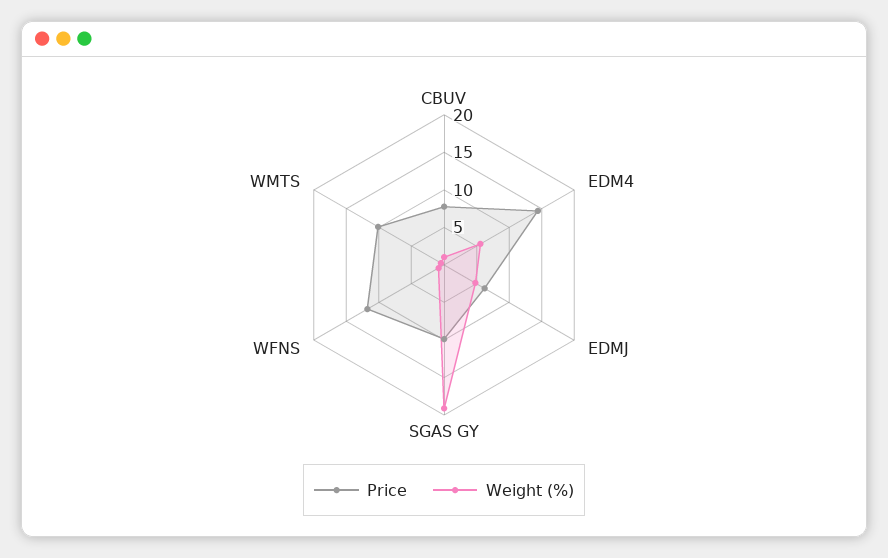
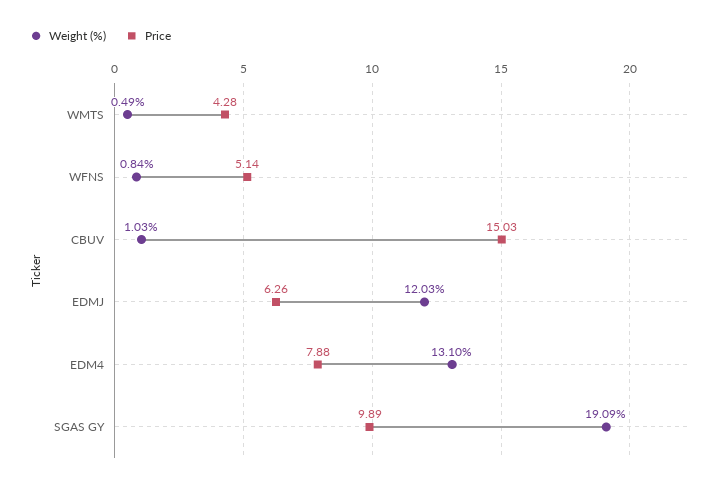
  {
    "Price": {
-     "CBUV": 7.5,
+     "CBUV": 15.03,
-     "EDM4": 15,
+     "EDM4": 7.88,
      "EDMJ": 6.26,
      "SGAS GY": 9.89,
-     "WFNS": 12.5,
+     "WFNS": 5.14,
-     "WMTS": 10
+     "WMTS": 4.28
    },
    "Weight (%)": {
      "CBUV": 1.03,
-     "EDM4": 5,
+     "EDM4": 13.1,
-     "EDMJ": 5,
+     "EDMJ": 12.03,
      "SGAS GY": 19.09,
      "WFNS": 0.84,
      "WMTS": 0.49
    }
  }

